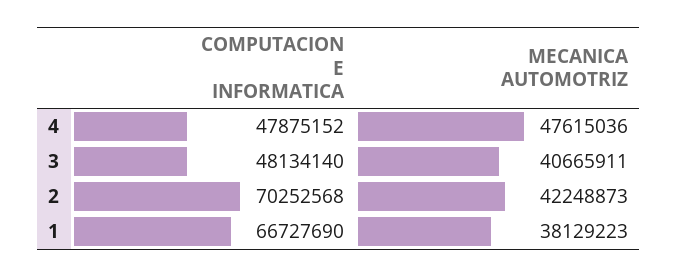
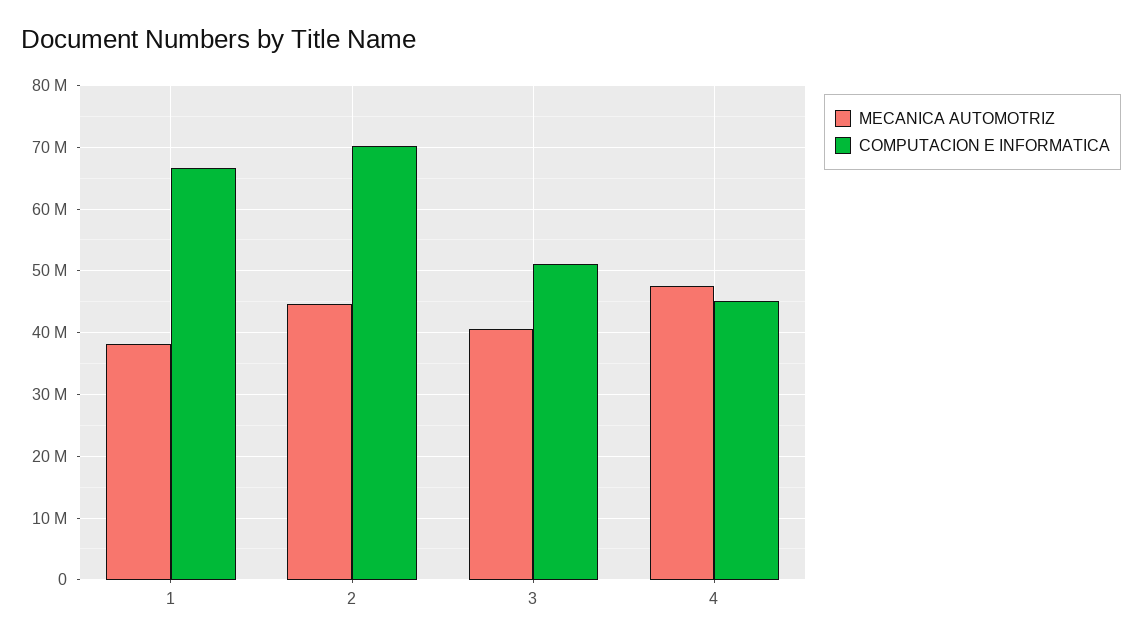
  {
    "COMPUTACION E INFORMATICA": {
-     "4": 47875152,
+     "4": 45000000,
-     "3": 48134140,
+     "3": 51000000,
      "2": 70252568,
      "1": 66727690
    },
    "MECANICA AUTOMOTRIZ": {
      "4": 47615036,
      "3": 40665911,
-     "2": 42248873,
+     "2": 45000000,
      "1": 38129223
    }
  }

